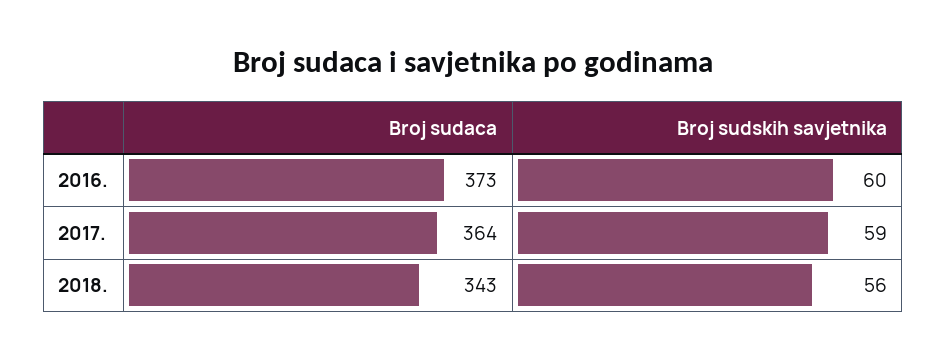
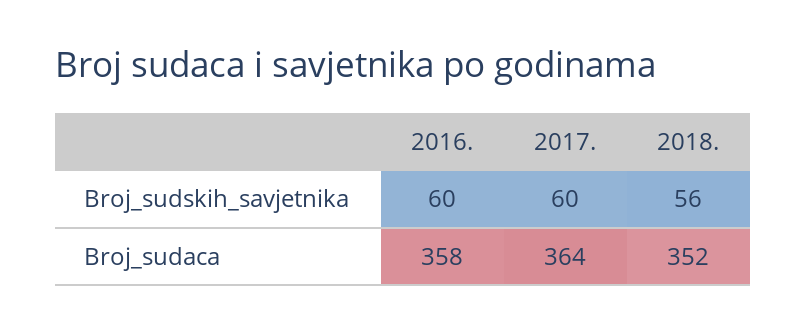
  {
    "Broj sudaca": {
-     "2016.": 373,
+     "2016.": 358,
      "2017.": 364,
-     "2018.": 343
+     "2018.": 352
    },
    "Broj sudskih savjetnika": {
      "2016.": 60,
-     "2017.": 59,
+     "2017.": 60,
      "2018.": 56
    }
  }

